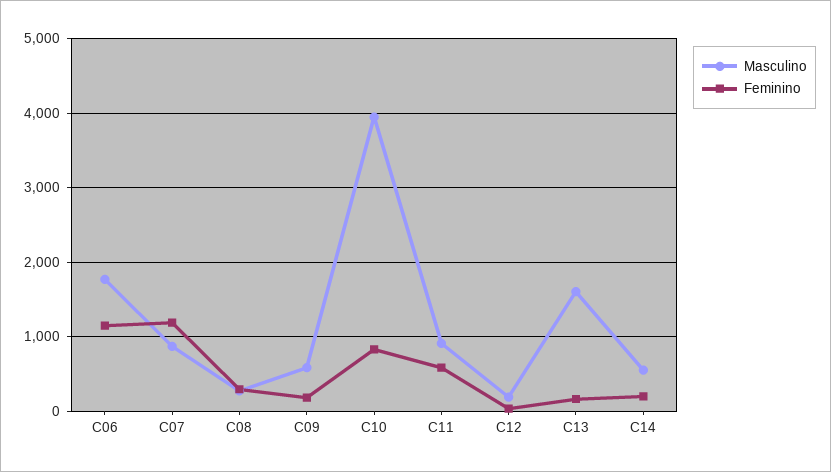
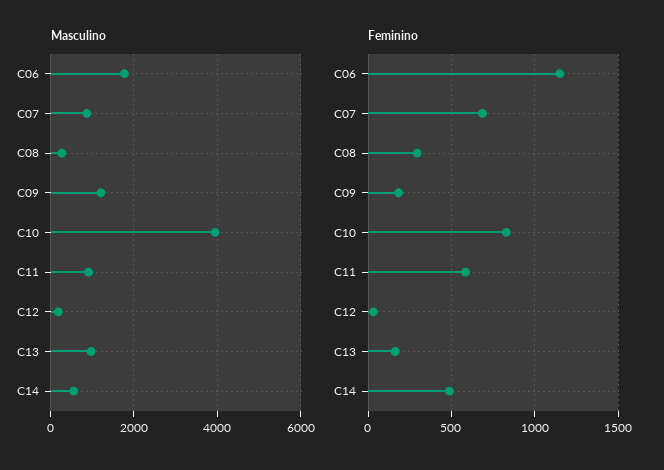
  {
    "Masculino": {
      "C06": 1800,
      "C07": 900,
      "C08": 300,
-     "C09": 600,
+     "C09": 1200,
      "C10": 3900,
      "C11": 900,
      "C12": 200,
-     "C13": 1600,
+     "C13": 1000,
      "C14": 600
    },
    "Feminino": {
      "C06": 1150,
-     "C07": 1200,
+     "C07": 700,
      "C08": 300,
      "C09": 200,
      "C10": 850,
      "C11": 600,
      "C12": 50,
      "C13": 150,
-     "C14": 200
+     "C14": 500
    }
  }

